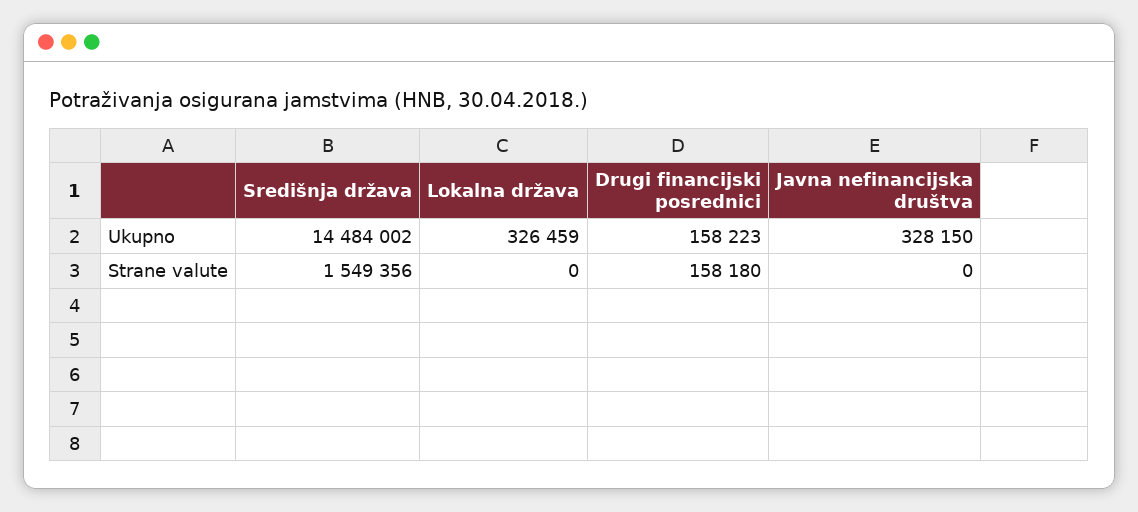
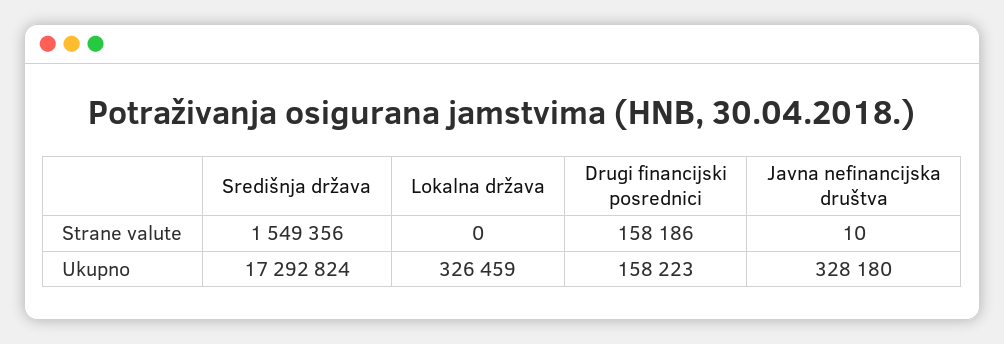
  {
    "Središnja država": {
-     "Ukupno": 14484002,
+     "Ukupno": 17292824,
      "Strane valute": 1549356
    },
    "Lokalna država": {
      "Ukupno": 326459,
      "Strane valute": 0
    },
    "Drugi financijski posrednici": {
      "Ukupno": 158223,
-     "Strane valute": 158180
+     "Strane valute": 158186
    },
    "Javna nefinancijska društva": {
-     "Ukupno": 328150,
+     "Ukupno": 328180,
-     "Strane valute": 0
+     "Strane valute": 10
    }
  }

